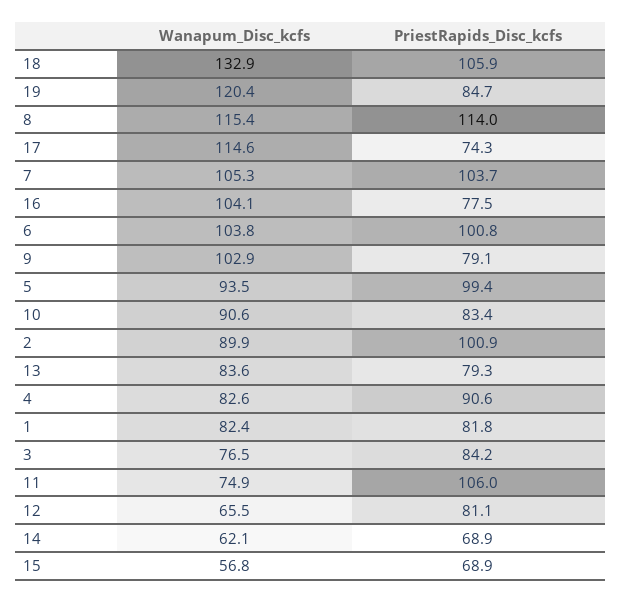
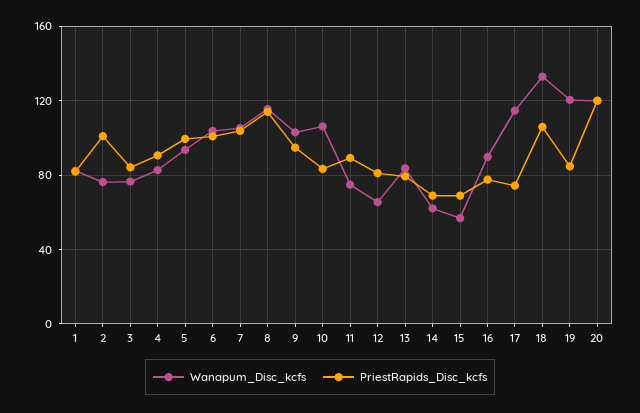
  {
    "Wanapum_Disc_kcfs": {
      "18": 132.9,
      "19": 120.4,
      "8": 115.4,
      "17": 114.6,
      "7": 105.3,
-     "16": 104.1,
+     "16": 90,
      "6": 103.8,
      "9": 102.9,
      "5": 93.5,
-     "10": 90.6,
+     "10": 105,
-     "2": 89.9,
+     "2": 75,
      "13": 83.6,
      "4": 82.6,
      "1": 82.4,
      "3": 76.5,
      "11": 74.9,
      "12": 65.5,
      "14": 62.1,
-     "15": 56.8
+     "15": 56.8,
+     "20": 120
    },
    "PriestRapids_Disc_kcfs": {
      "18": 105.9,
      "19": 84.7,
      "8": 114,
      "17": 74.3,
      "7": 103.7,
      "16": 77.5,
      "6": 100.8,
-     "9": 79.1,
+     "9": 95,
      "5": 99.4,
      "10": 83.4,
      "2": 100.9,
      "13": 79.3,
      "4": 90.6,
      "1": 81.8,
      "3": 84.2,
-     "11": 106,
+     "11": 90,
      "12": 81.1,
      "14": 68.9,
-     "15": 68.9
+     "15": 68.9,
+     "20": 120
    }
  }

